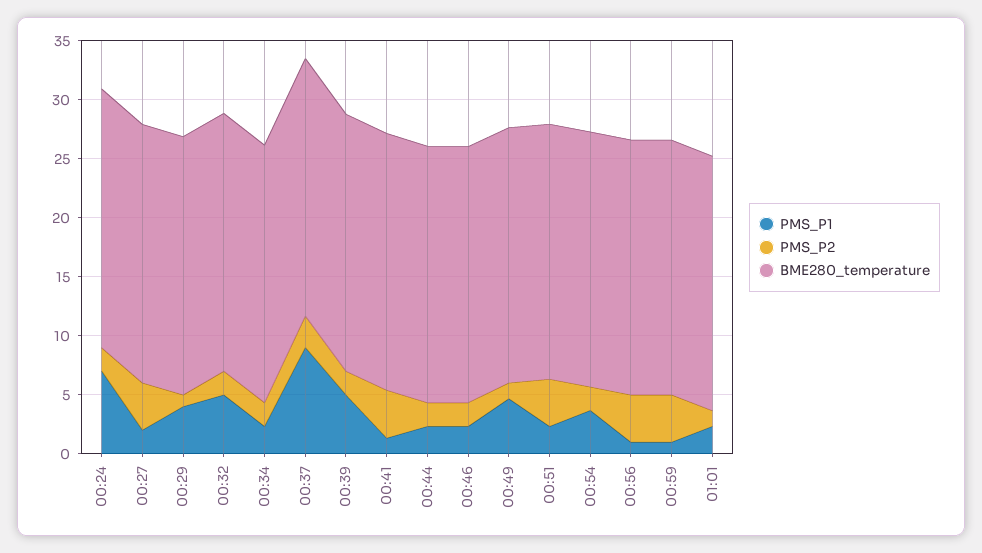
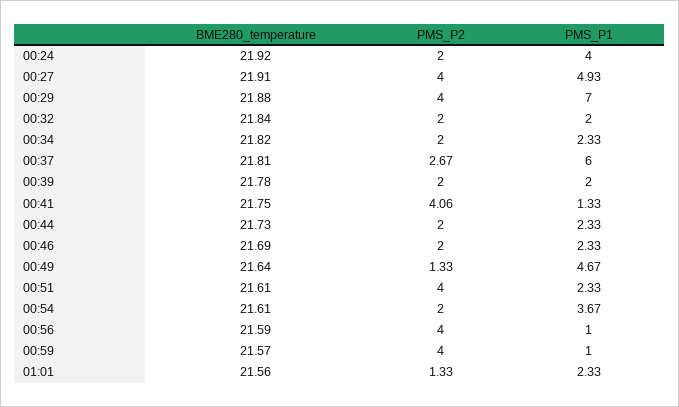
  {
    "PMS_P1": {
-     "00:24": 7,
+     "00:24": 4,
-     "00:27": 2,
+     "00:27": 4.93,
-     "00:29": 4,
+     "00:29": 7,
-     "00:32": 5,
+     "00:32": 2,
      "00:34": 2.33,
-     "00:37": 9,
+     "00:37": 6,
-     "00:39": 5,
+     "00:39": 2,
      "00:41": 1.33,
      "00:44": 2.33,
      "00:46": 2.33,
      "00:49": 4.67,
      "00:51": 2.33,
      "00:54": 3.67,
      "00:56": 1,
      "00:59": 1,
      "01:01": 2.33
    },
    "PMS_P2": {
      "00:24": 2,
      "00:27": 4,
-     "00:29": 1,
+     "00:29": 4,
      "00:32": 2,
      "00:34": 2,
      "00:37": 2.67,
      "00:39": 2,
      "00:41": 4.06,
      "00:44": 2,
      "00:46": 2,
      "00:49": 1.33,
      "00:51": 4,
      "00:54": 2,
      "00:56": 4,
      "00:59": 4,
      "01:01": 1.33
    },
    "BME280_temperature": {
      "00:24": 21.92,
      "00:27": 21.91,
      "00:29": 21.88,
      "00:32": 21.84,
      "00:34": 21.82,
      "00:37": 21.81,
      "00:39": 21.78,
      "00:41": 21.75,
      "00:44": 21.73,
      "00:46": 21.69,
      "00:49": 21.64,
      "00:51": 21.61,
      "00:54": 21.61,
      "00:56": 21.59,
      "00:59": 21.57,
      "01:01": 21.56
    }
  }

